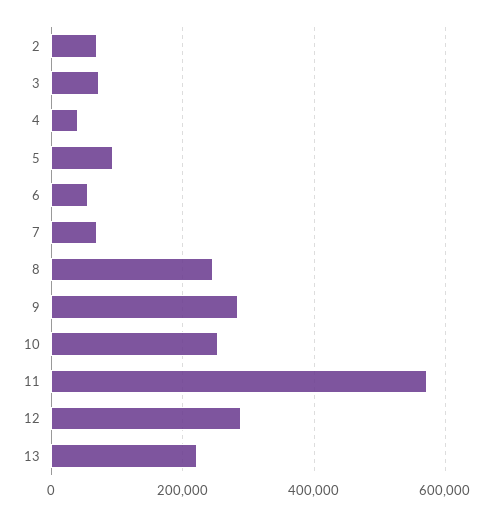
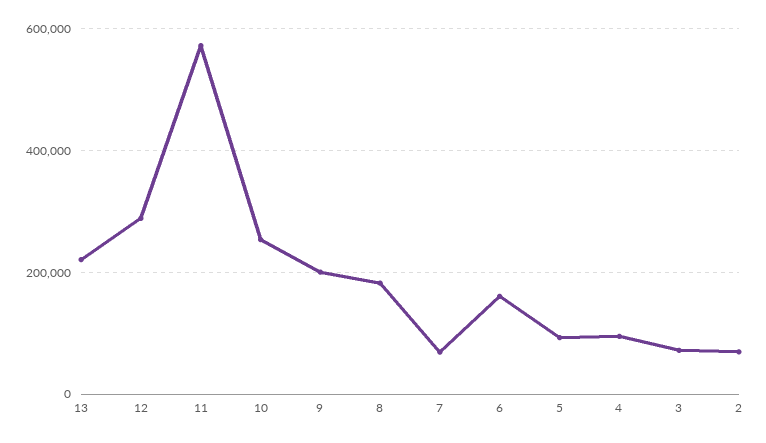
  {
    "2": 60000,
    "3": 80000,
-   "4": 40000,
+   "4": 100000,
    "5": 100000,
-   "6": 60000,
+   "6": 160000,
    "7": 60000,
-   "8": 240000,
+   "8": 180000,
-   "9": 280000,
+   "9": 200000,
    "10": 260000,
    "11": 580000,
    "12": 280000,
    "13": 220000
  }

